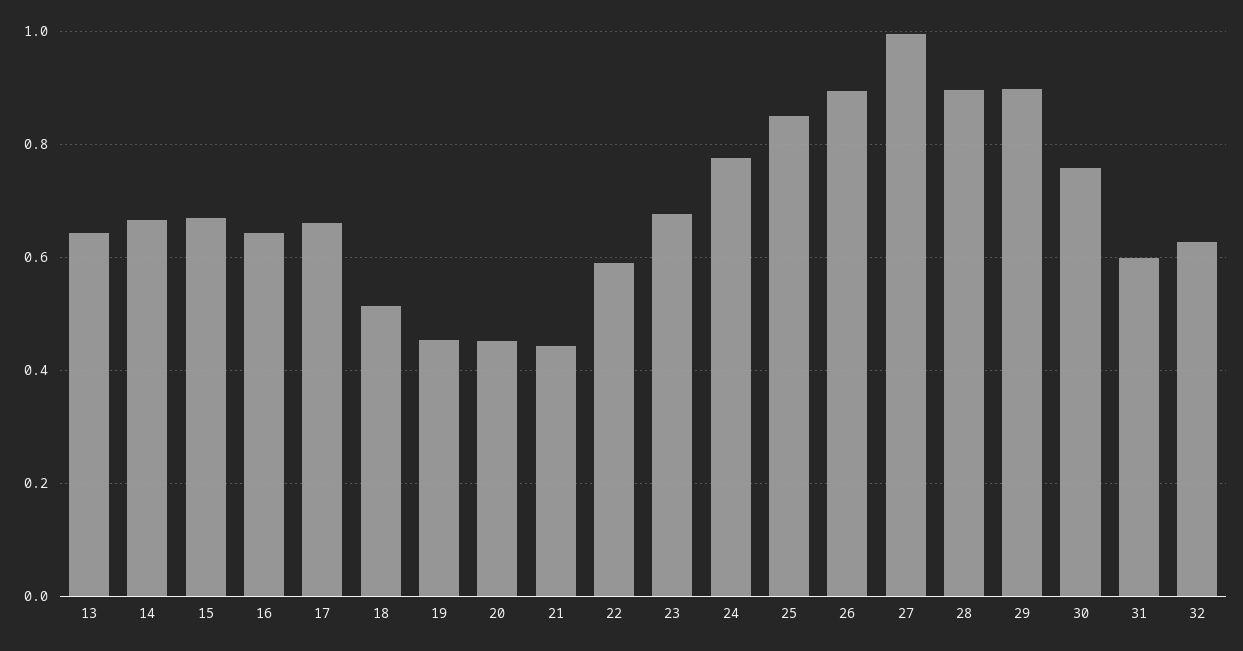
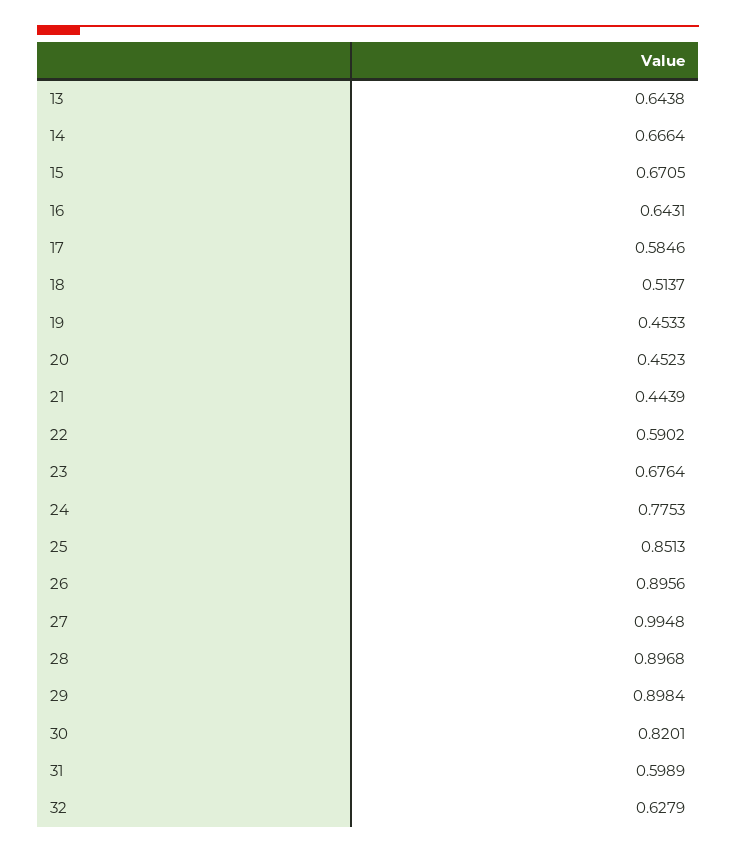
  {
    "13": 0.6438,
    "14": 0.6664,
    "15": 0.6705,
    "16": 0.6431,
-   "17": 0.66,
+   "17": 0.5846,
    "18": 0.5137,
    "19": 0.4533,
    "20": 0.4523,
    "21": 0.4439,
    "22": 0.5902,
    "23": 0.6764,
    "24": 0.7753,
    "25": 0.8513,
    "26": 0.8956,
    "27": 0.9948,
    "28": 0.8968,
    "29": 0.8984,
-   "30": 0.76,
+   "30": 0.8201,
    "31": 0.5989,
    "32": 0.6279
  }

